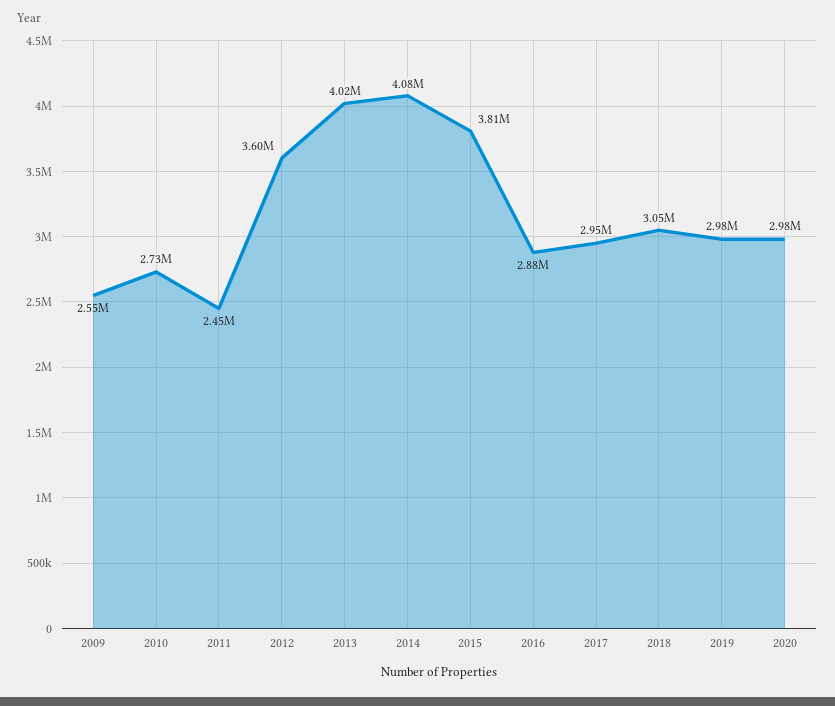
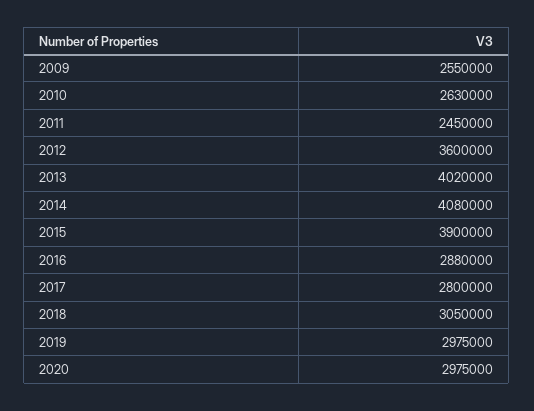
  {
    "2009": 2550000,
-   "2010": 2730000,
+   "2010": 2630000,
    "2011": 2450000,
    "2012": 3600000,
    "2013": 4020000,
    "2014": 4080000,
-   "2015": 3810000,
+   "2015": 3900000,
    "2016": 2880000,
-   "2017": 2950000,
+   "2017": 2800000,
    "2018": 3050000,
    "2019": 2975000,
    "2020": 2975000
  }

